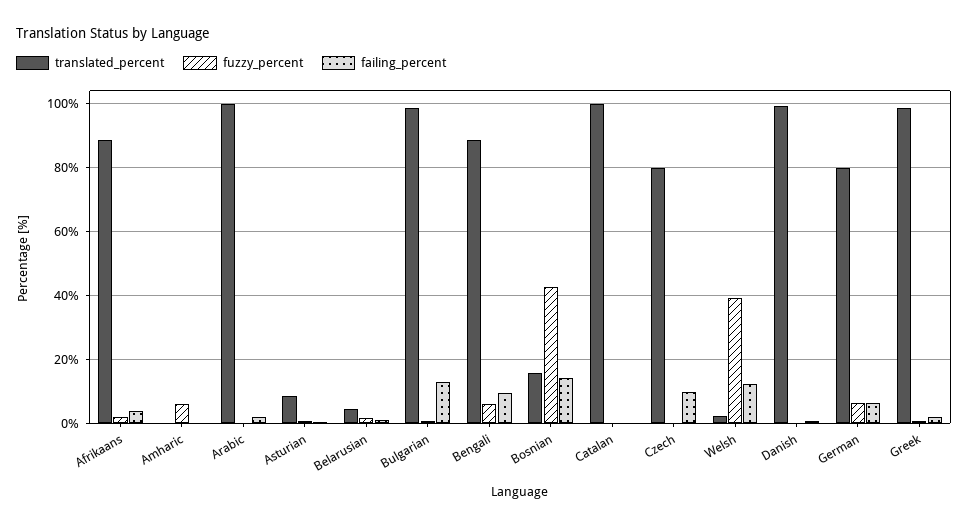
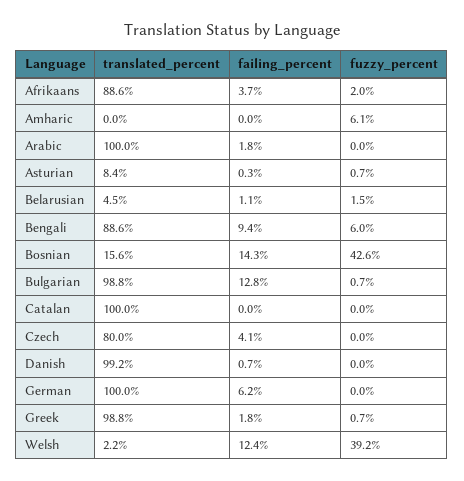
  {
    "translated_percent": {
      "Afrikaans": 88.6,
      "Amharic": 0,
      "Arabic": 100,
      "Asturian": 8.4,
      "Belarusian": 4.5,
      "Bulgarian": 98.8,
      "Bengali": 88.6,
      "Bosnian": 15.6,
      "Catalan": 100,
      "Czech": 80,
      "Welsh": 2.2,
      "Danish": 99.2,
-     "German": 80,
+     "German": 100,
      "Greek": 98.8
    },
    "fuzzy_percent": {
      "Afrikaans": 2,
      "Amharic": 6.1,
      "Arabic": 0,
      "Asturian": 0.7,
      "Belarusian": 1.5,
      "Bulgarian": 0.7,
      "Bengali": 6,
      "Bosnian": 42.6,
      "Catalan": 0,
      "Czech": 0,
      "Welsh": 39.2,
      "Danish": 0,
-     "German": 6,
+     "German": 0,
      "Greek": 0.7
    },
    "failing_percent": {
      "Afrikaans": 3.7,
      "Amharic": 0,
      "Arabic": 1.8,
      "Asturian": 0.3,
      "Belarusian": 1.1,
      "Bulgarian": 12.8,
      "Bengali": 9.4,
      "Bosnian": 14.3,
      "Catalan": 0,
-     "Czech": 10,
+     "Czech": 4.1,
      "Welsh": 12.4,
      "Danish": 0.7,
      "German": 6.2,
      "Greek": 1.8
    }
  }

